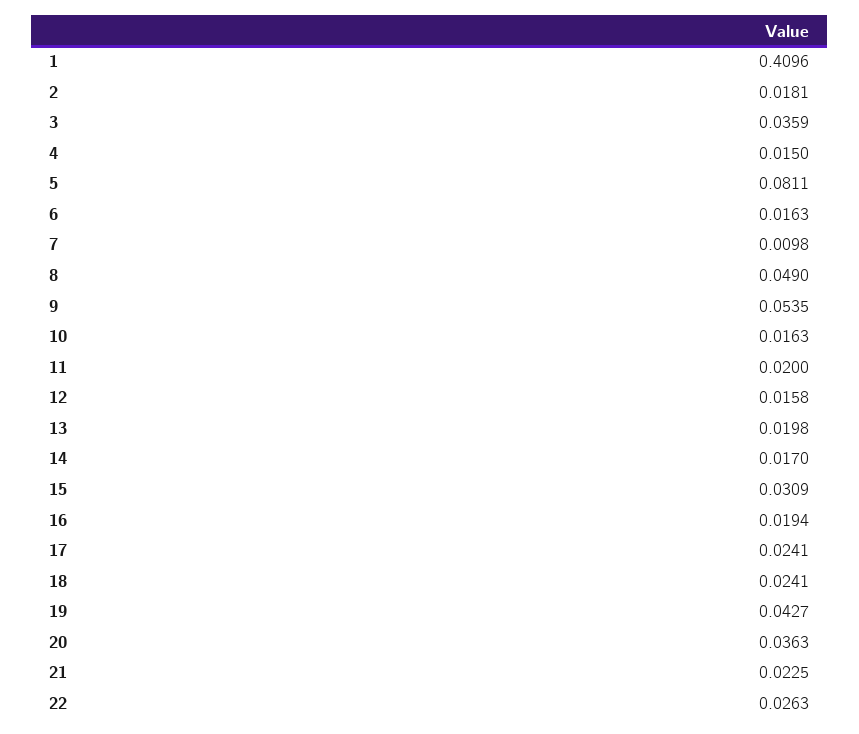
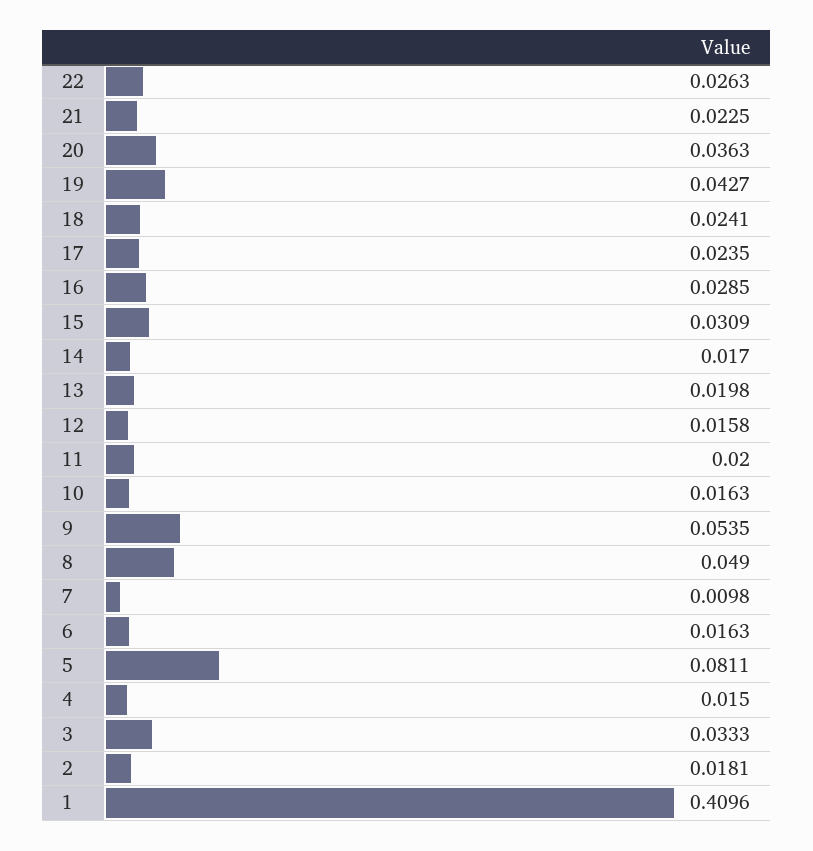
  {
    "1": 0.4096,
    "2": 0.0181,
-   "3": 0.0359,
+   "3": 0.0333,
    "4": 0.015,
    "5": 0.0811,
    "6": 0.0163,
    "7": 0.0098,
    "8": 0.049,
    "9": 0.0535,
    "10": 0.0163,
    "11": 0.02,
    "12": 0.0158,
    "13": 0.0198,
    "14": 0.017,
    "15": 0.0309,
-   "16": 0.0194,
+   "16": 0.0285,
-   "17": 0.0241,
+   "17": 0.0235,
    "18": 0.0241,
    "19": 0.0427,
    "20": 0.0363,
    "21": 0.0225,
    "22": 0.0263
  }

